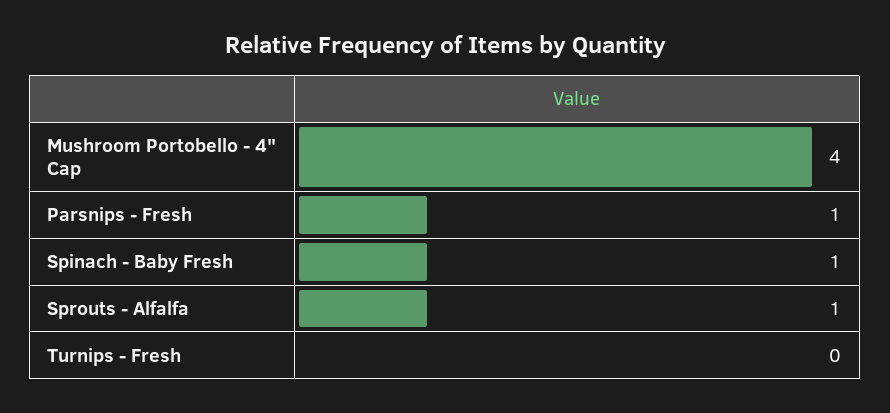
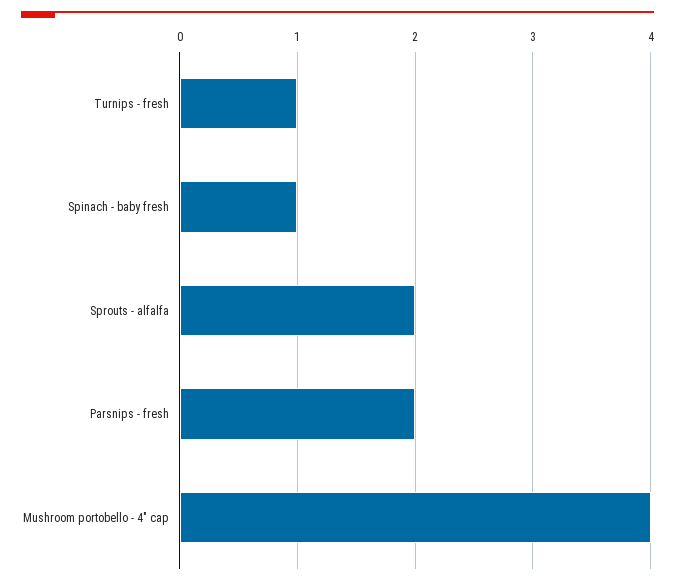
  {
    "Mushroom Portobello - 4\" Cap": 4,
-   "Parsnips - Fresh": 1,
+   "Parsnips - Fresh": 2,
    "Spinach - Baby Fresh": 1,
-   "Sprouts - Alfalfa": 1,
+   "Sprouts - Alfalfa": 2,
-   "Turnips - Fresh": 0
+   "Turnips - Fresh": 1
  }

